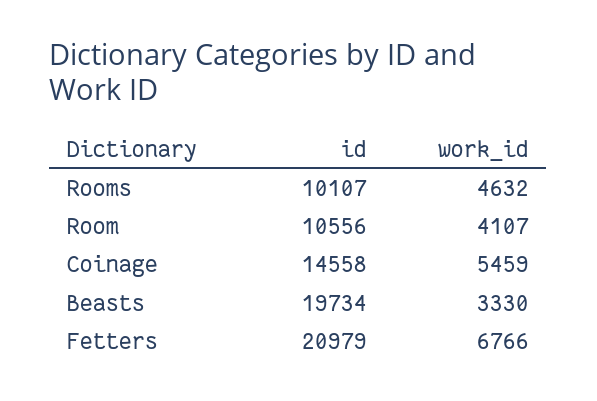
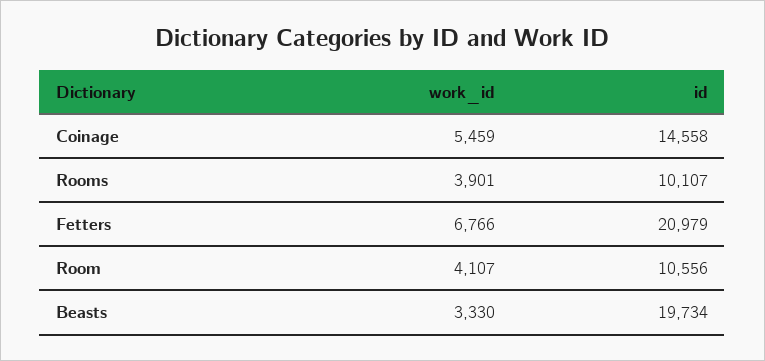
  {
    "id": {
      "Rooms": 10107,
      "Room": 10556,
      "Coinage": 14558,
      "Beasts": 19734,
      "Fetters": 20979
    },
    "work_id": {
-     "Rooms": 4632,
+     "Rooms": 3901,
      "Room": 4107,
      "Coinage": 5459,
      "Beasts": 3330,
      "Fetters": 6766
    }
  }

